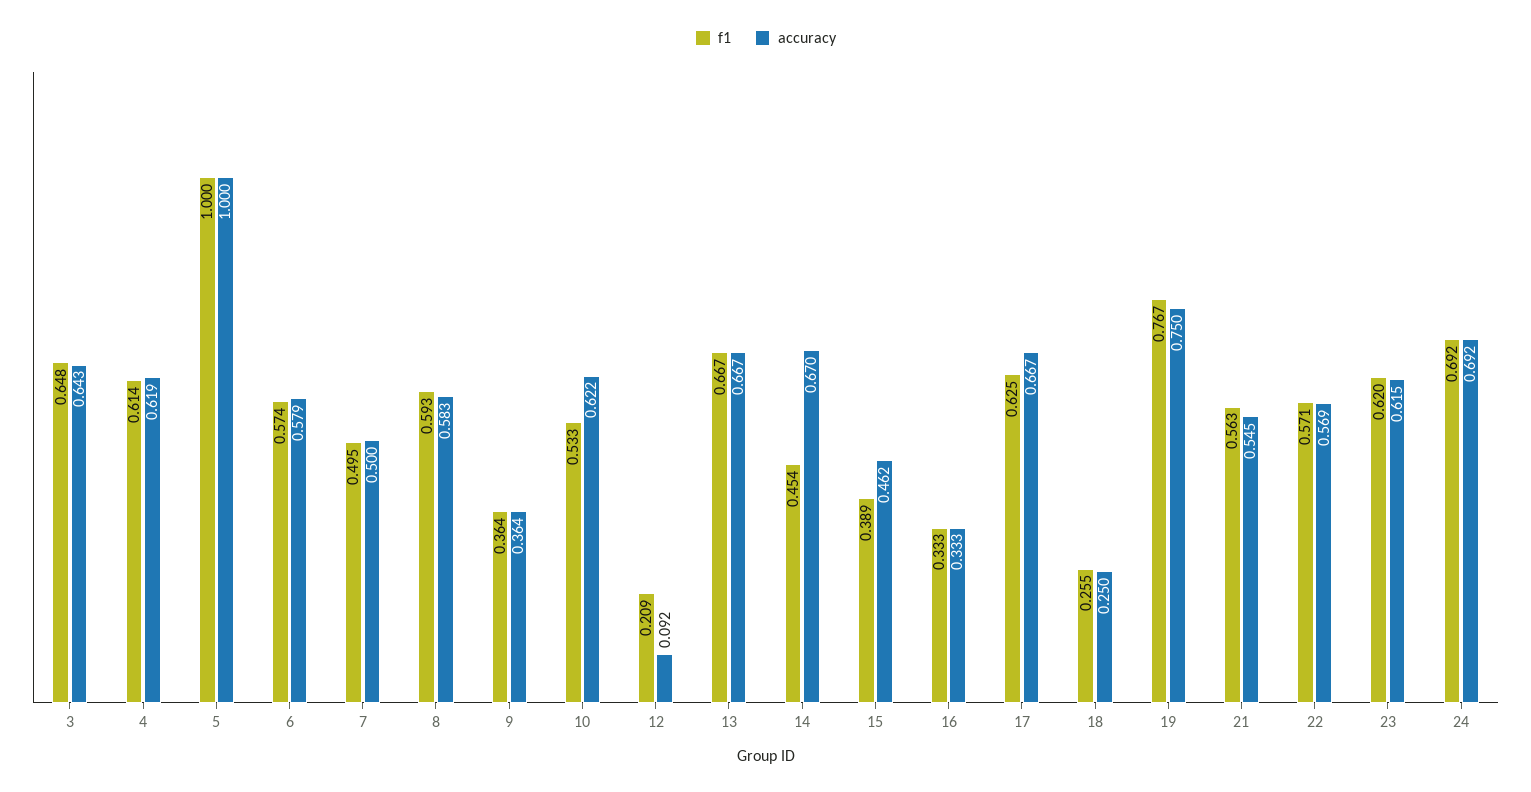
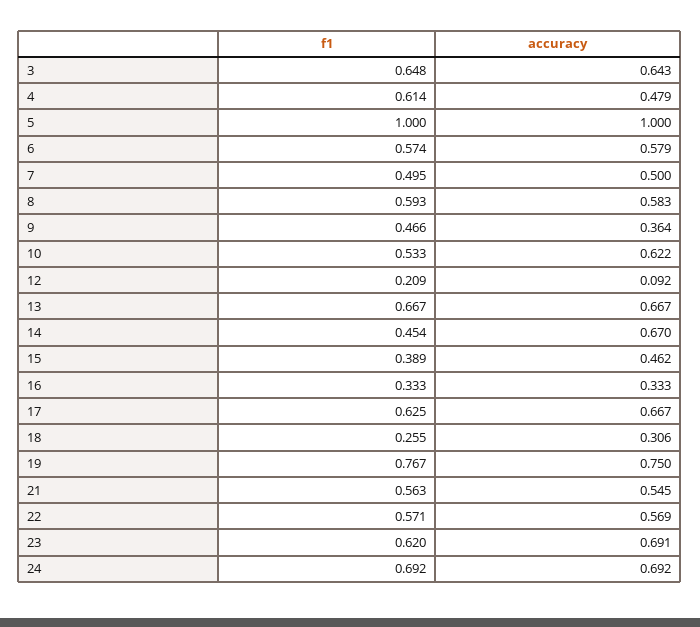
  {
    "f1": {
      "3": 0.648,
      "4": 0.614,
      "5": 1,
      "6": 0.574,
      "7": 0.495,
      "8": 0.593,
-     "9": 0.364,
+     "9": 0.466,
      "10": 0.533,
      "12": 0.209,
      "13": 0.667,
      "14": 0.454,
      "15": 0.389,
      "16": 0.333,
      "17": 0.625,
      "18": 0.255,
      "19": 0.767,
      "21": 0.563,
      "22": 0.571,
      "23": 0.62,
      "24": 0.692
    },
    "accuracy": {
      "3": 0.643,
-     "4": 0.619,
+     "4": 0.479,
      "5": 1,
      "6": 0.579,
      "7": 0.5,
      "8": 0.583,
      "9": 0.364,
      "10": 0.622,
      "12": 0.092,
      "13": 0.667,
      "14": 0.67,
      "15": 0.462,
      "16": 0.333,
      "17": 0.667,
-     "18": 0.25,
+     "18": 0.306,
      "19": 0.75,
      "21": 0.545,
      "22": 0.569,
-     "23": 0.615,
+     "23": 0.691,
      "24": 0.692
    }
  }

